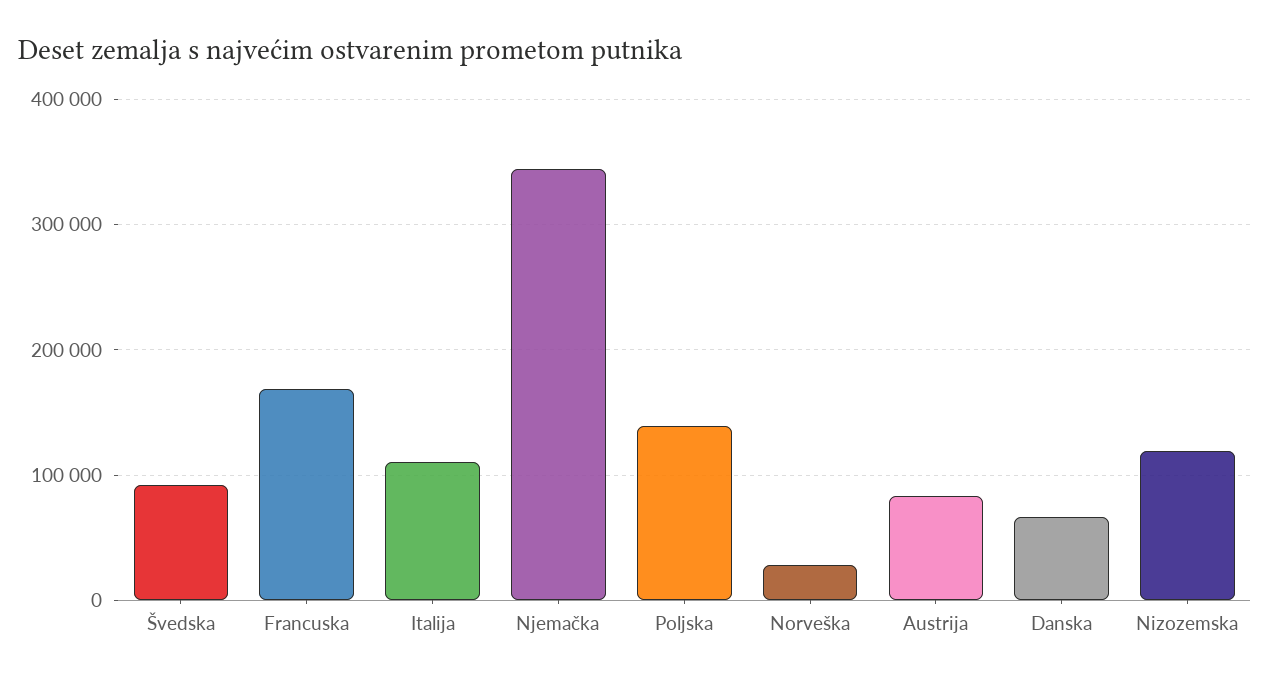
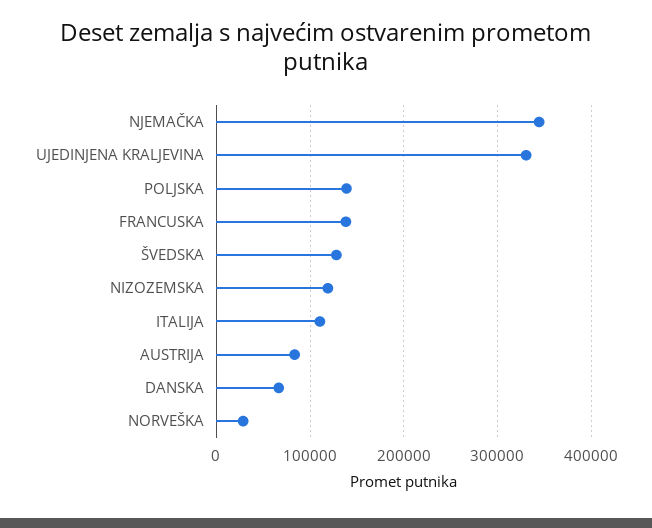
  {
-   "Švedska": 90000,
+   "Švedska": 130000,
-   "Francuska": 170000,
+   "Francuska": 140000,
    "Italija": 110000,
    "Njemačka": 340000,
    "Poljska": 140000,
    "Norveška": 30000,
    "Austrija": 80000,
    "Danska": 70000,
-   "Nizozemska": 120000
+   "Nizozemska": 120000,
+   "UJEDINJENA KRALJEVINA": 330000
  }

